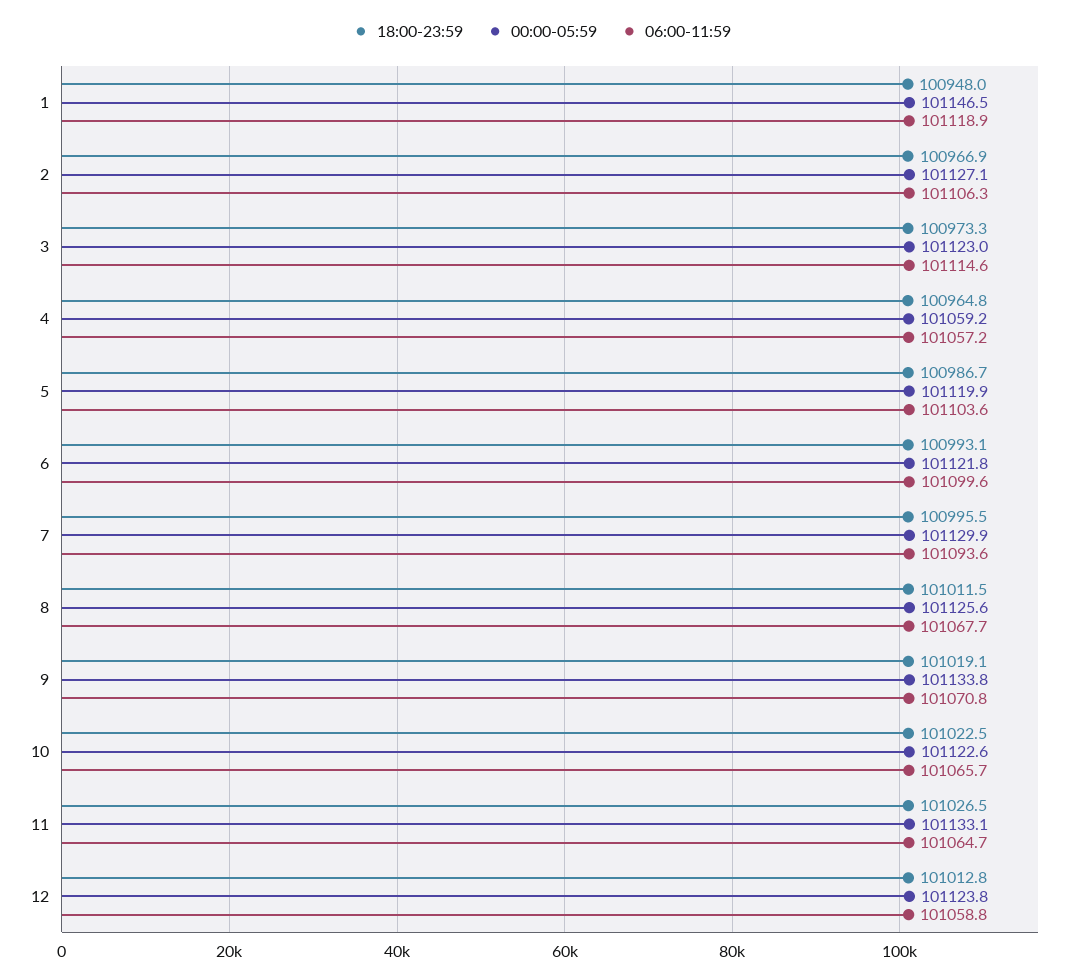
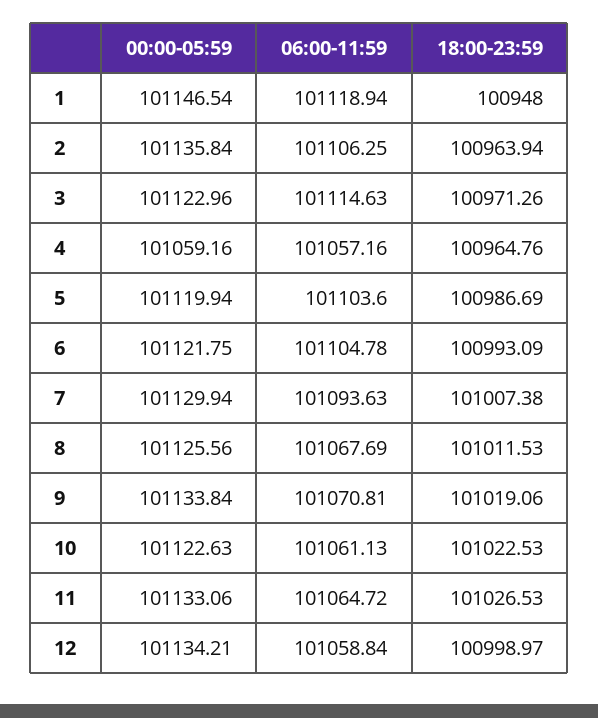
  {
    "18:00-23:59": {
      "1": 100948,
-     "2": 100966.9,
+     "2": 100963.94,
-     "3": 100973.3,
+     "3": 100971.26,
      "4": 100964.76,
      "5": 100986.69,
      "6": 100993.09,
-     "7": 100995.5,
+     "7": 101007.38,
      "8": 101011.53,
      "9": 101019.06,
      "10": 101022.53,
      "11": 101026.53,
-     "12": 101012.8
+     "12": 100998.97
    },
    "00:00-05:59": {
      "1": 101146.54,
-     "2": 101127.1,
+     "2": 101135.84,
      "3": 101122.96,
      "4": 101059.16,
      "5": 101119.94,
      "6": 101121.75,
      "7": 101129.94,
      "8": 101125.56,
      "9": 101133.84,
      "10": 101122.63,
      "11": 101133.06,
-     "12": 101123.8
+     "12": 101134.21
    },
    "06:00-11:59": {
      "1": 101118.94,
      "2": 101106.25,
      "3": 101114.63,
      "4": 101057.16,
      "5": 101103.6,
-     "6": 101099.6,
+     "6": 101104.78,
      "7": 101093.63,
      "8": 101067.69,
      "9": 101070.81,
-     "10": 101065.7,
+     "10": 101061.13,
      "11": 101064.72,
      "12": 101058.84
    }
  }

